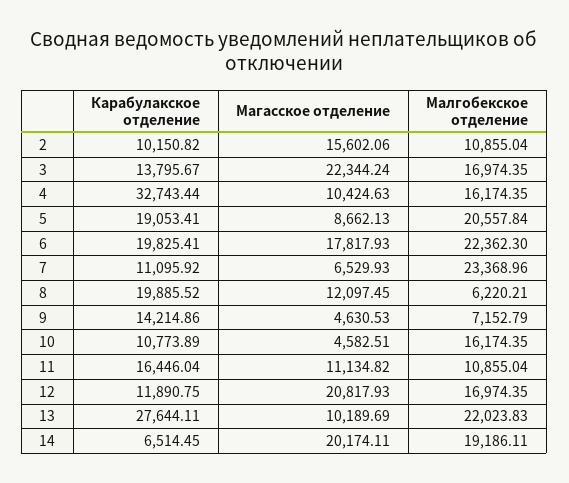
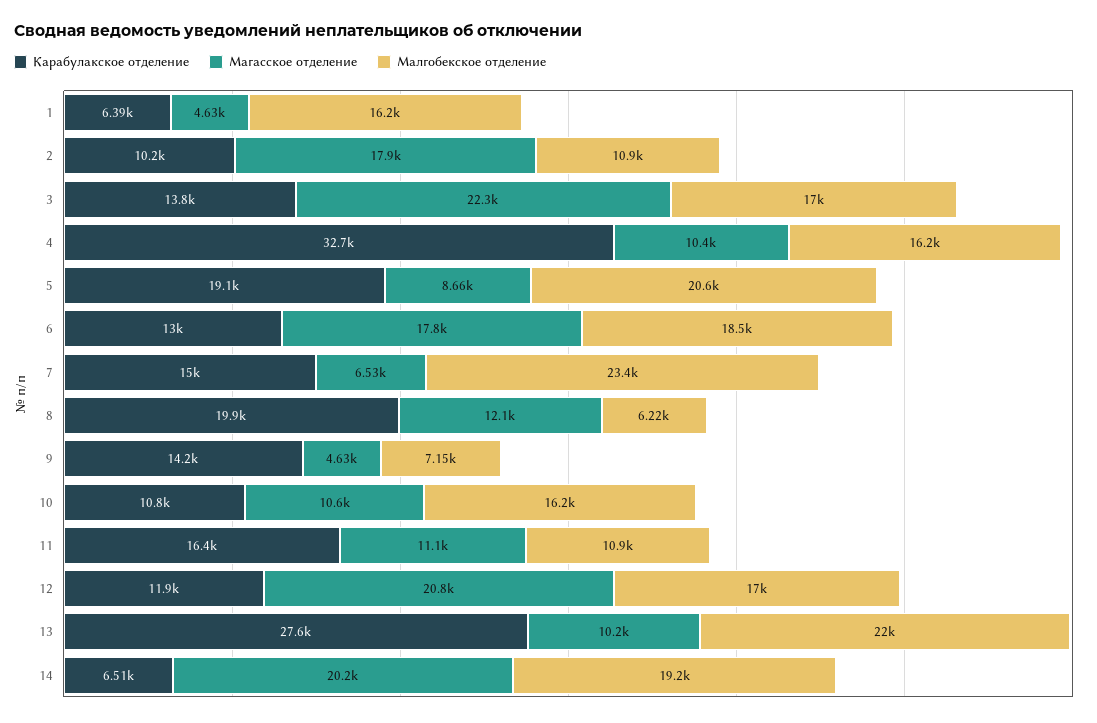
  {
    "Карабулакское отделение": {
      "2": 10150.82,
      "3": 13795.67,
      "4": 32743.44,
      "5": 19053.41,
-     "6": 19825.41,
+     "6": 13000,
-     "7": 11095.92,
+     "7": 15000,
      "8": 19885.52,
      "9": 14214.86,
      "10": 10773.89,
      "11": 16446.04,
      "12": 11890.75,
      "13": 27644.11,
-     "14": 6514.45
+     "14": 6514.45,
+     "1": 6390
    },
    "Магасское отделение": {
-     "2": 15602.06,
+     "2": 17900,
      "3": 22344.24,
      "4": 10424.63,
      "5": 8662.13,
      "6": 17817.93,
      "7": 6529.93,
      "8": 12097.45,
      "9": 4630.53,
-     "10": 4582.51,
+     "10": 10600,
      "11": 11134.82,
      "12": 20817.93,
      "13": 10189.69,
-     "14": 20174.11
+     "14": 20174.11,
+     "1": 4630
    },
    "Малгобекское отделение": {
      "2": 10855.04,
      "3": 16974.35,
      "4": 16174.35,
      "5": 20557.84,
-     "6": 22362.3,
+     "6": 18500,
      "7": 23368.96,
      "8": 6220.21,
      "9": 7152.79,
      "10": 16174.35,
      "11": 10855.04,
      "12": 16974.35,
      "13": 22023.83,
-     "14": 19186.11
+     "14": 19186.11,
+     "1": 16200
    }
  }

